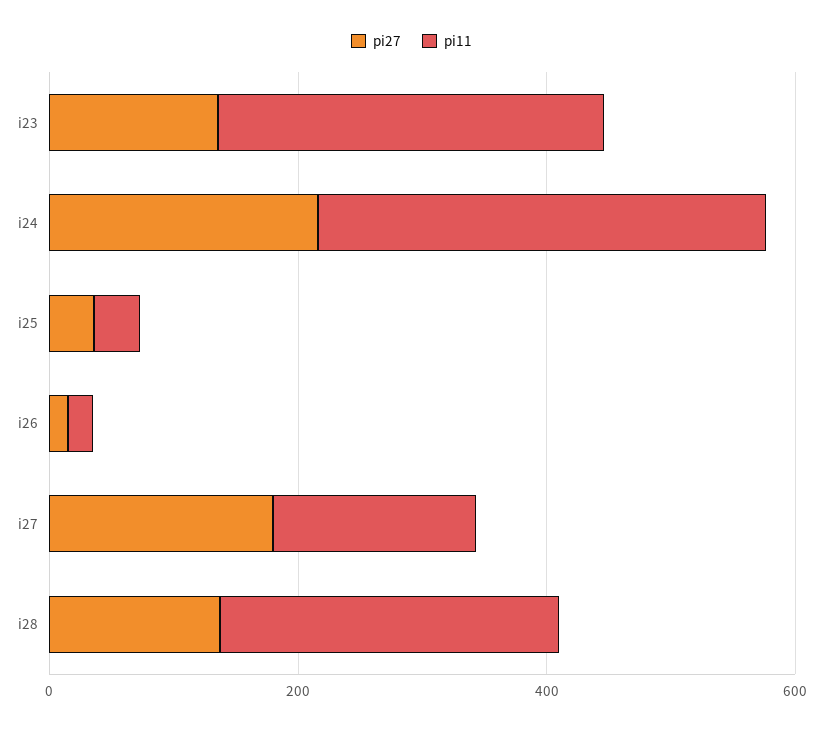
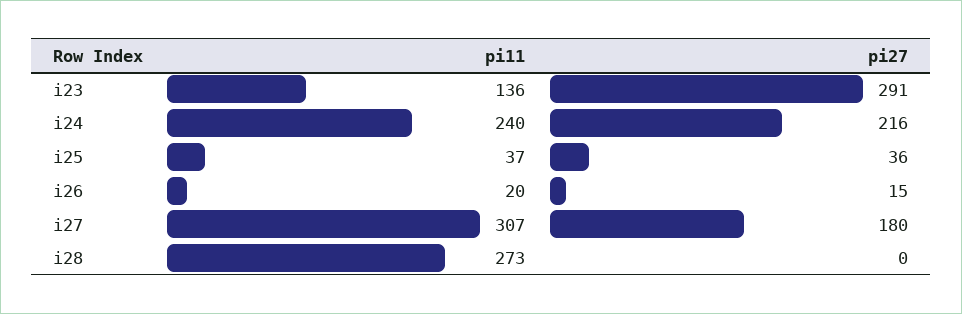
  {
    "pi27": {
-     "i23": 150,
+     "i23": 291,
      "i24": 216,
      "i25": 36,
      "i26": 15,
      "i27": 180,
-     "i28": 150
+     "i28": 0
    },
    "pi11": {
-     "i23": 300,
+     "i23": 136,
-     "i24": 350,
+     "i24": 240,
      "i25": 37,
      "i26": 20,
-     "i27": 150,
+     "i27": 307,
      "i28": 273
    }
  }

